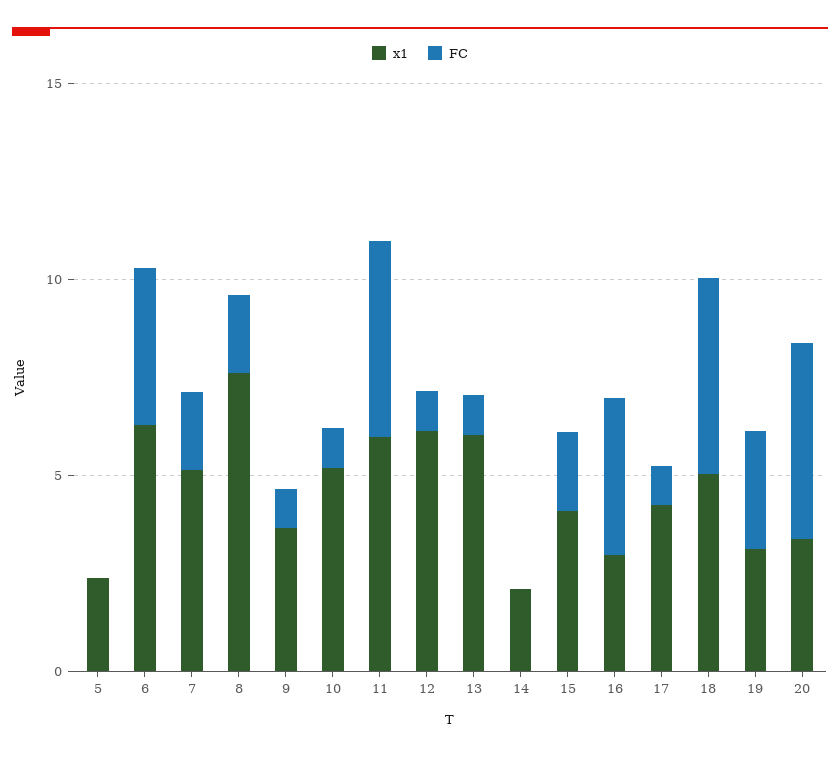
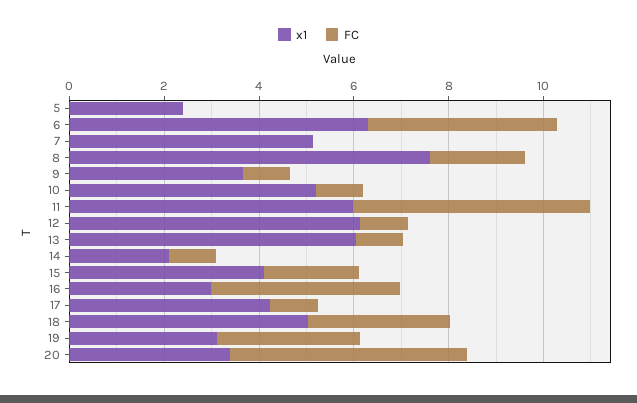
  {
    "x1": {
      "5": 2.5,
      "6": 6.5,
      "7": 5,
      "8": 7.5,
      "9": 3.5,
      "10": 5,
      "11": 6,
      "12": 6,
      "13": 6,
      "14": 2,
      "15": 4,
      "16": 3,
      "17": 4,
      "18": 5,
      "19": 3,
      "20": 3.5
    },
    "FC": {
      "5": 0,
      "6": 4,
-     "7": 2,
+     "7": 0,
      "8": 2,
      "9": 1,
      "10": 1,
      "11": 5,
      "12": 1,
      "13": 1,
-     "14": 0,
+     "14": 1,
      "15": 2,
      "16": 4,
      "17": 1,
-     "18": 5,
+     "18": 3,
      "19": 3,
      "20": 5
    }
  }

